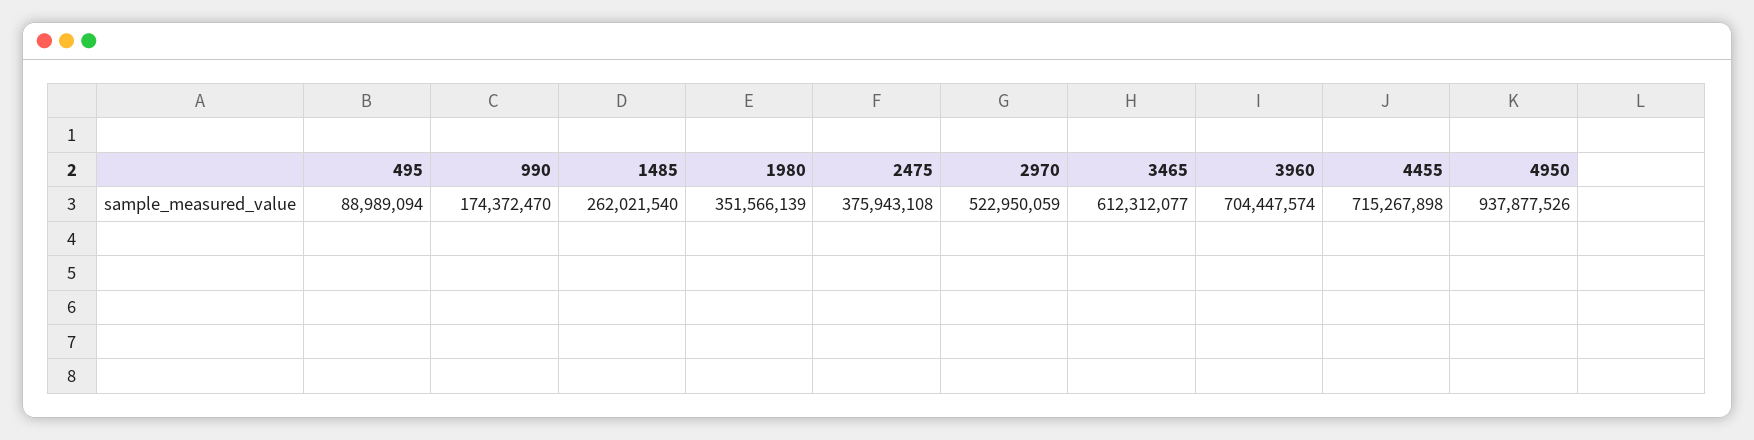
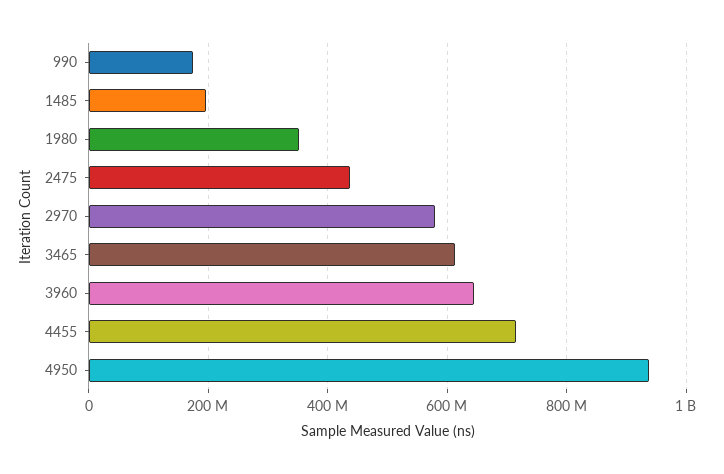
  {
-   "495": 88989094,
    "990": 174372470,
-   "1485": 262021540,
+   "1485": 200000000,
    "1980": 351566139,
-   "2475": 375943108,
+   "2475": 440000000,
-   "2970": 522950059,
+   "2970": 580000000,
    "3465": 612312077,
-   "3960": 704447574,
+   "3960": 640000000,
    "4455": 715267898,
    "4950": 937877526
  }

